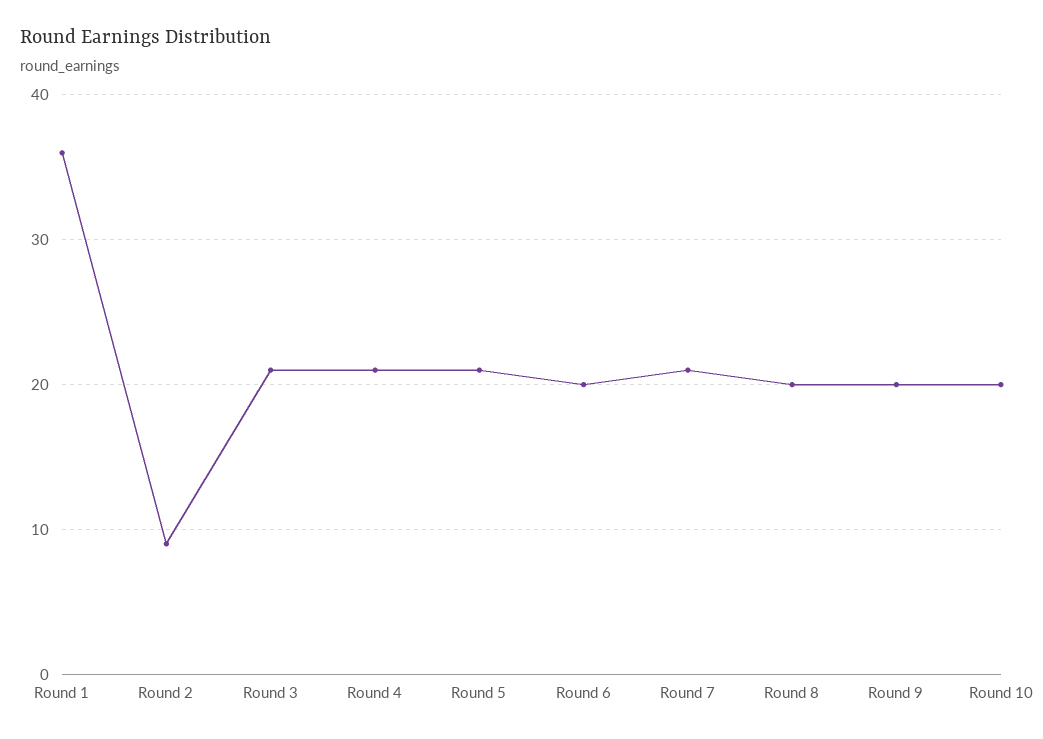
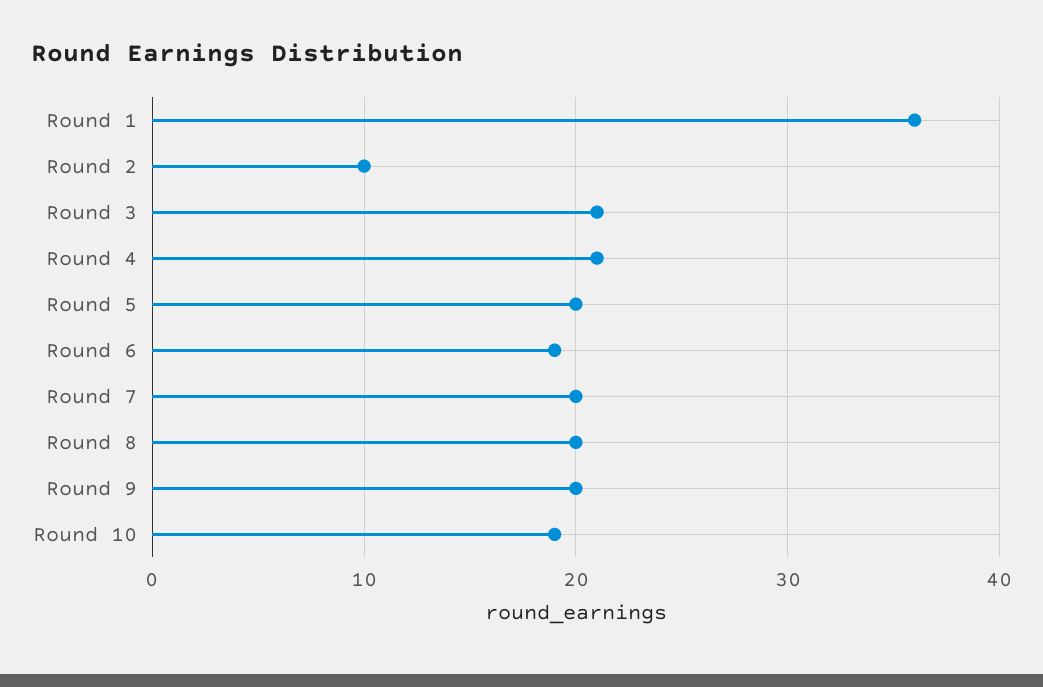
  {
    "Round 1": 36,
-   "Round 2": 9,
+   "Round 2": 10,
    "Round 3": 21,
    "Round 4": 21,
-   "Round 5": 21,
+   "Round 5": 20,
-   "Round 6": 20,
+   "Round 6": 19,
-   "Round 7": 21,
+   "Round 7": 20,
    "Round 8": 20,
    "Round 9": 20,
-   "Round 10": 20
+   "Round 10": 19
  }

